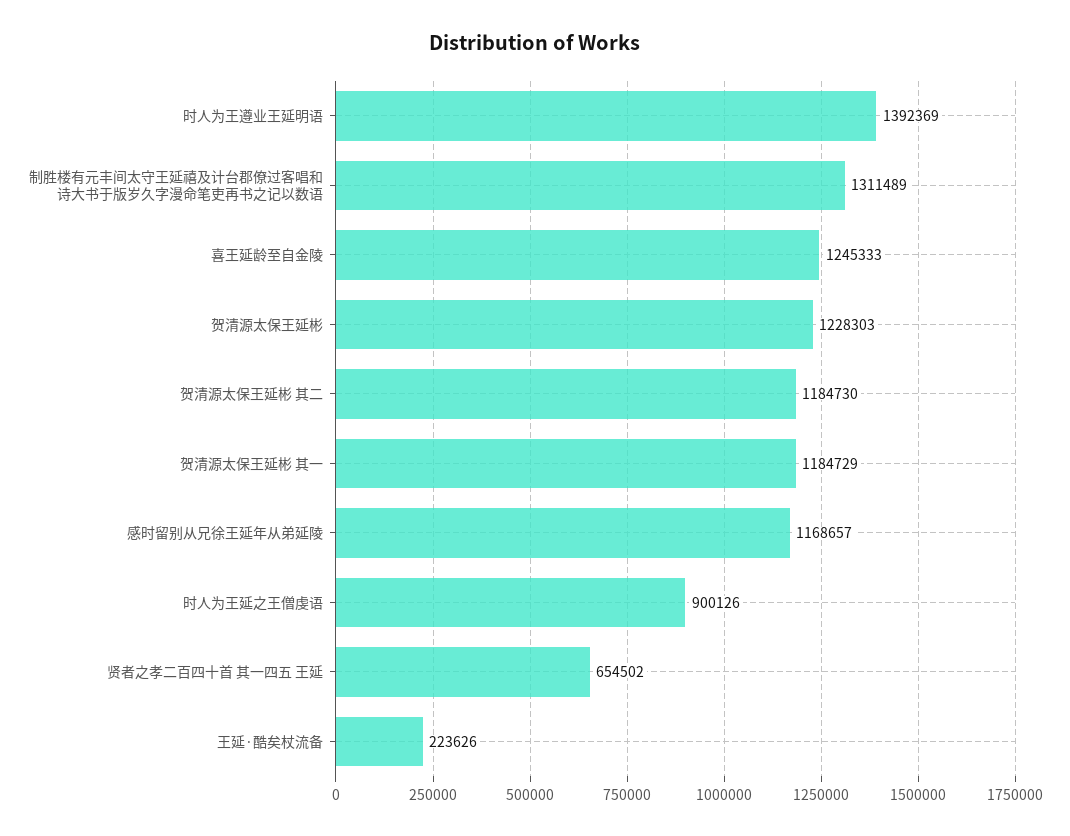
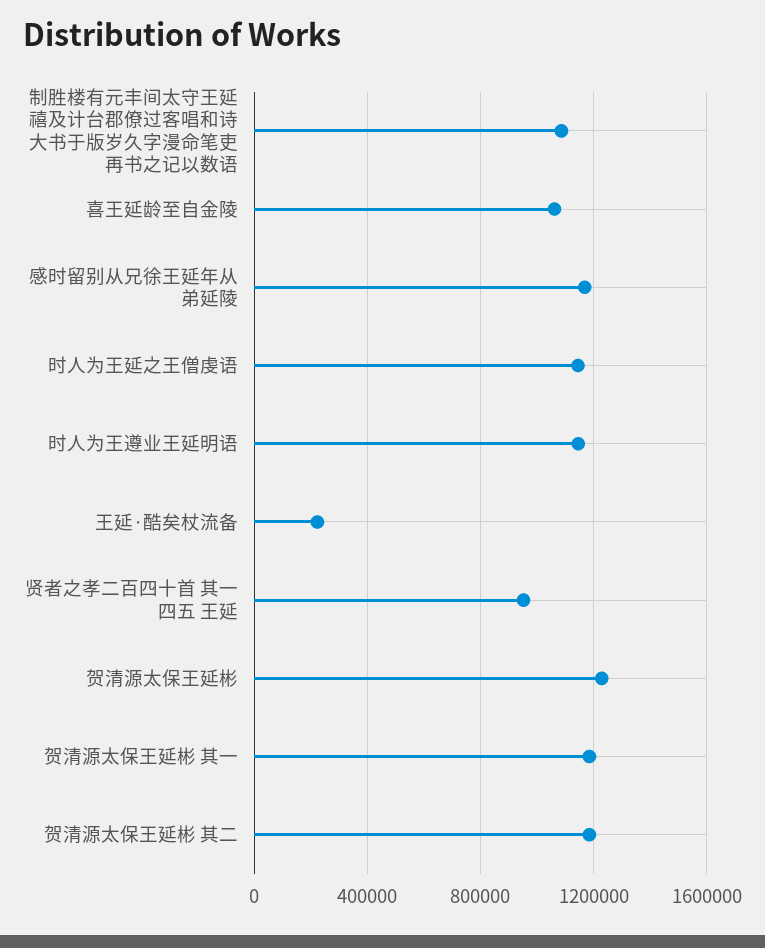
  {
-   "时人为王遵业王延明语": 1392369,
+   "时人为王遵业王延明语": 1150000,
-   "制胜楼有元丰间太守王延禧及计台郡僚过客唱和诗大书于版岁久字漫命笔吏再书之记以数语": 1311489,
+   "制胜楼有元丰间太守王延禧及计台郡僚过客唱和诗大书于版岁久字漫命笔吏再书之记以数语": 1100000,
-   "喜王延龄至自金陵": 1245333,
+   "喜王延龄至自金陵": 1050000,
    "贺清源太保王延彬": 1228303,
    "贺清源太保王延彬 其二": 1184730,
    "贺清源太保王延彬 其一": 1184729,
    "感时留别从兄徐王延年从弟延陵": 1168657,
-   "时人为王延之王僧虔语": 900126,
+   "时人为王延之王僧虔语": 1150000,
-   "贤者之孝二百四十首 其一四五 王延": 654502,
+   "贤者之孝二百四十首 其一四五 王延": 950000,
    "王延·酷矣杖流备": 223626
  }

